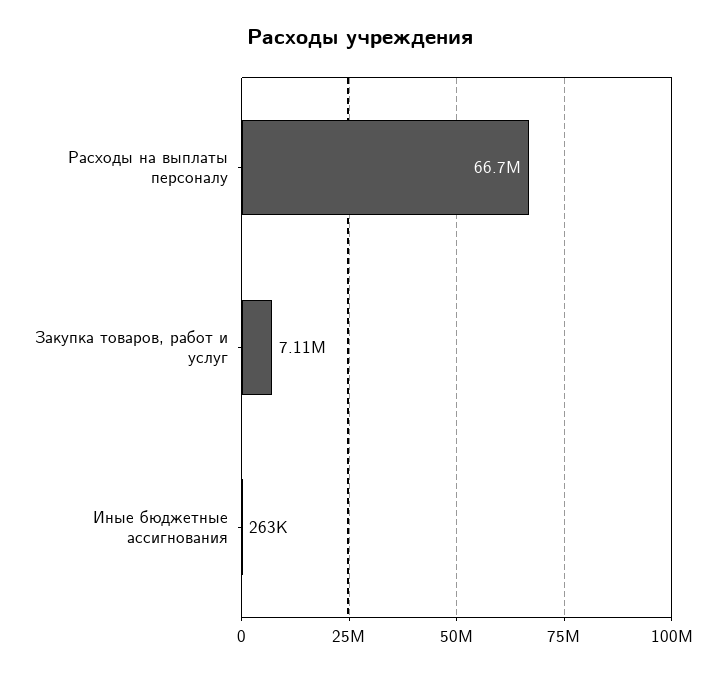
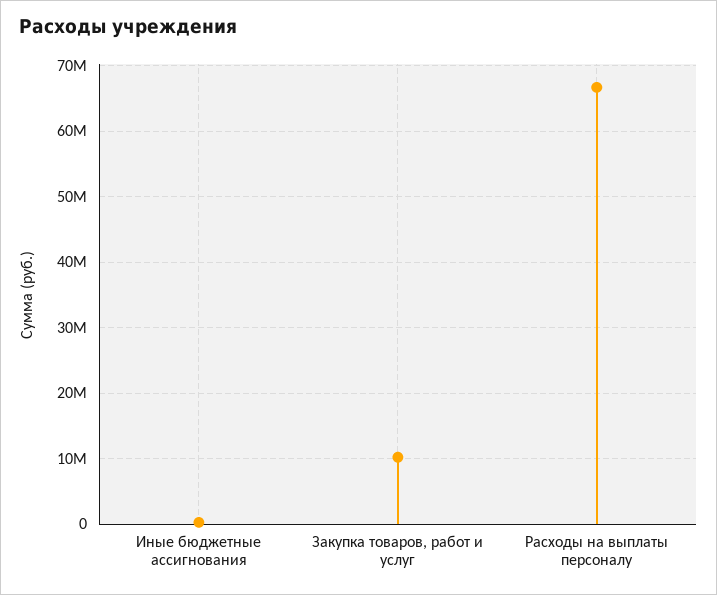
  {
    "Расходы на выплаты персоналу": 66700000,
-   "Закупка товаров, работ и услуг": 7110000,
+   "Закупка товаров, работ и услуг": 10000000,
    "Иные бюджетные ассигнования": 263000
  }

